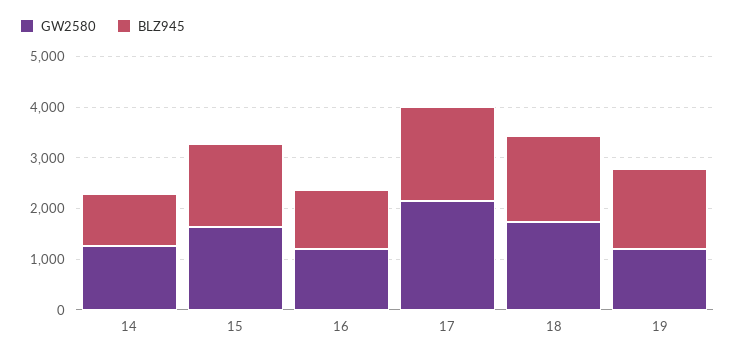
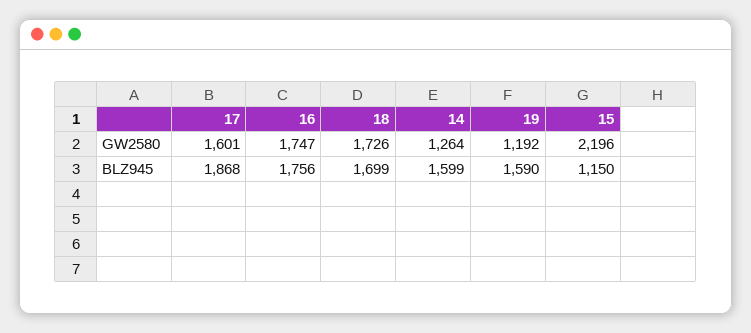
  {
    "GW2580": {
      "14": 1264,
-     "15": 1600,
+     "15": 2196,
-     "16": 1200,
+     "16": 1747,
-     "17": 2200,
+     "17": 1601,
      "18": 1726,
      "19": 1192
    },
    "BLZ945": {
-     "14": 1000,
+     "14": 1599,
-     "15": 1600,
+     "15": 1150,
-     "16": 1200,
+     "16": 1756,
      "17": 1868,
      "18": 1699,
      "19": 1590
    }
  }

